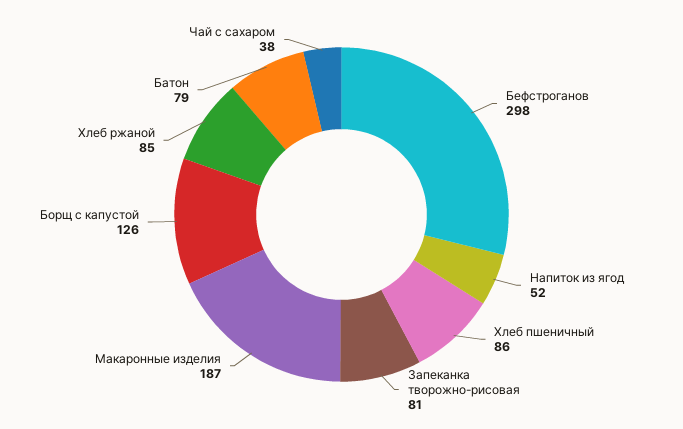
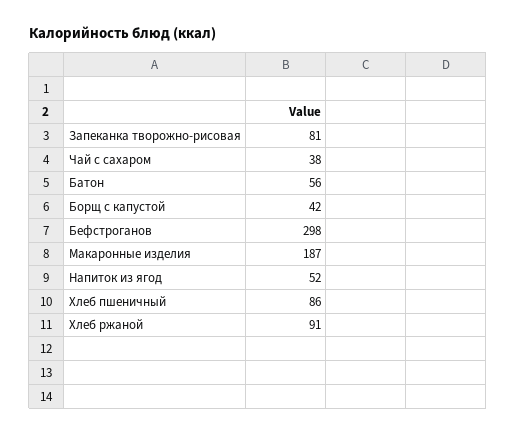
  {
    "Бефстроганов": 298,
    "Напиток из ягод": 52,
    "Хлеб пшеничный": 86,
    "Запеканка творожно-рисовая": 81,
    "Макаронные изделия": 187,
-   "Борщ с капустой": 126,
+   "Борщ с капустой": 42,
-   "Хлеб ржаной": 85,
+   "Хлеб ржаной": 91,
-   "Батон": 79,
+   "Батон": 56,
    "Чай с сахаром": 38
  }

